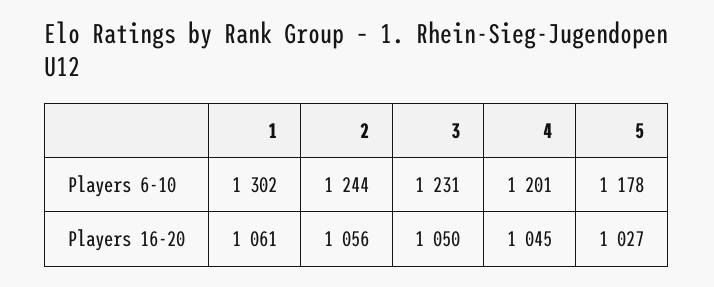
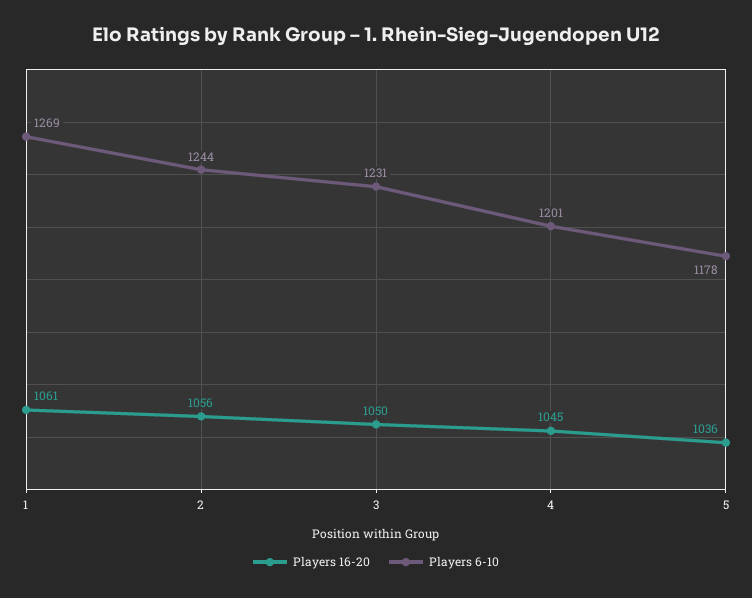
  {
    "Players 6-10": {
-     "1": 1302,
+     "1": 1269,
      "2": 1244,
      "3": 1231,
      "4": 1201,
      "5": 1178
    },
    "Players 16-20": {
      "1": 1061,
      "2": 1056,
      "3": 1050,
      "4": 1045,
-     "5": 1027
+     "5": 1036
    }
  }

